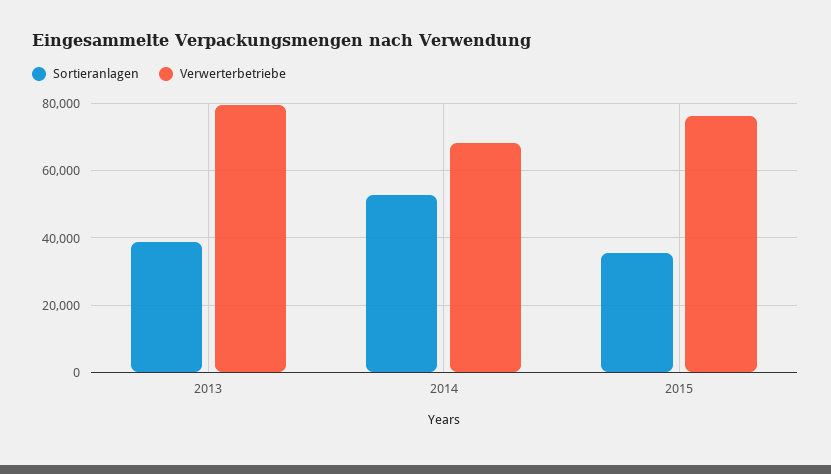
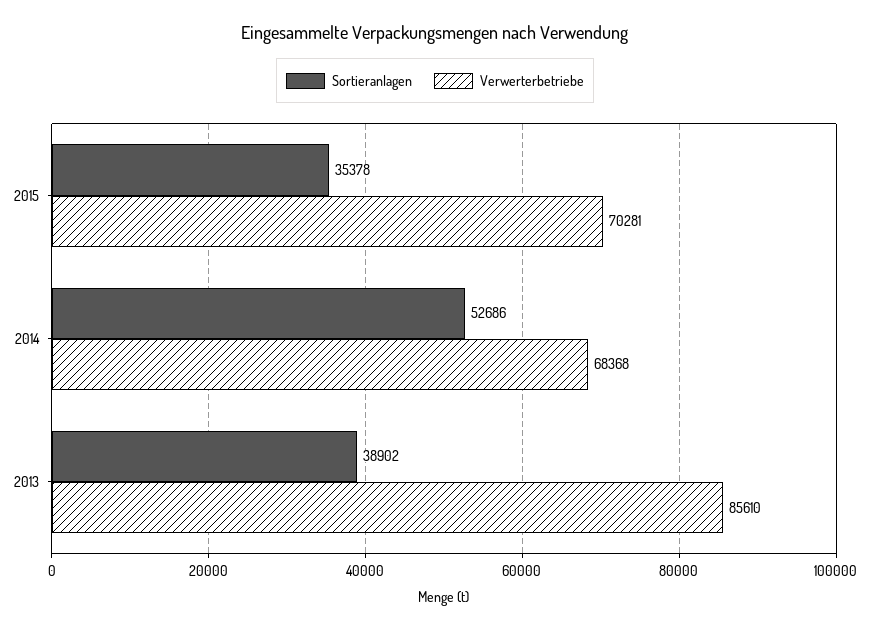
  {
    "Sortieranlagen": {
      "2013": 38902,
      "2014": 52686,
      "2015": 35378
    },
    "Verwerterbetriebe": {
-     "2013": 80000,
+     "2013": 85610,
      "2014": 68368,
-     "2015": 76000
+     "2015": 70281
    }
  }

